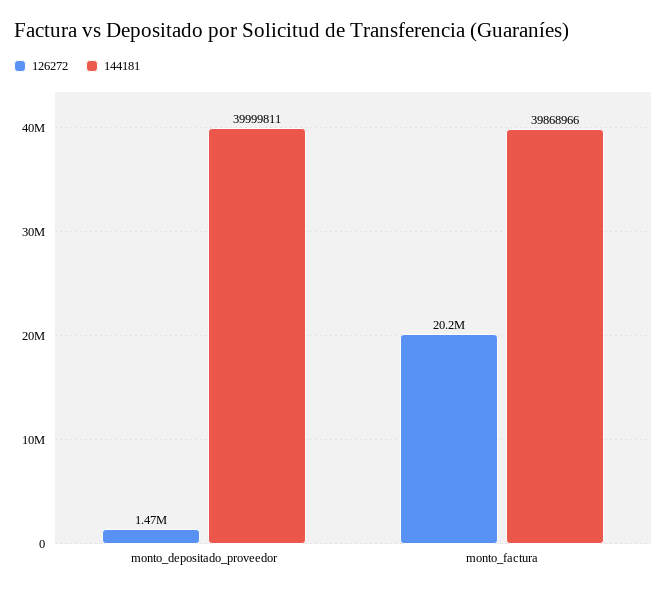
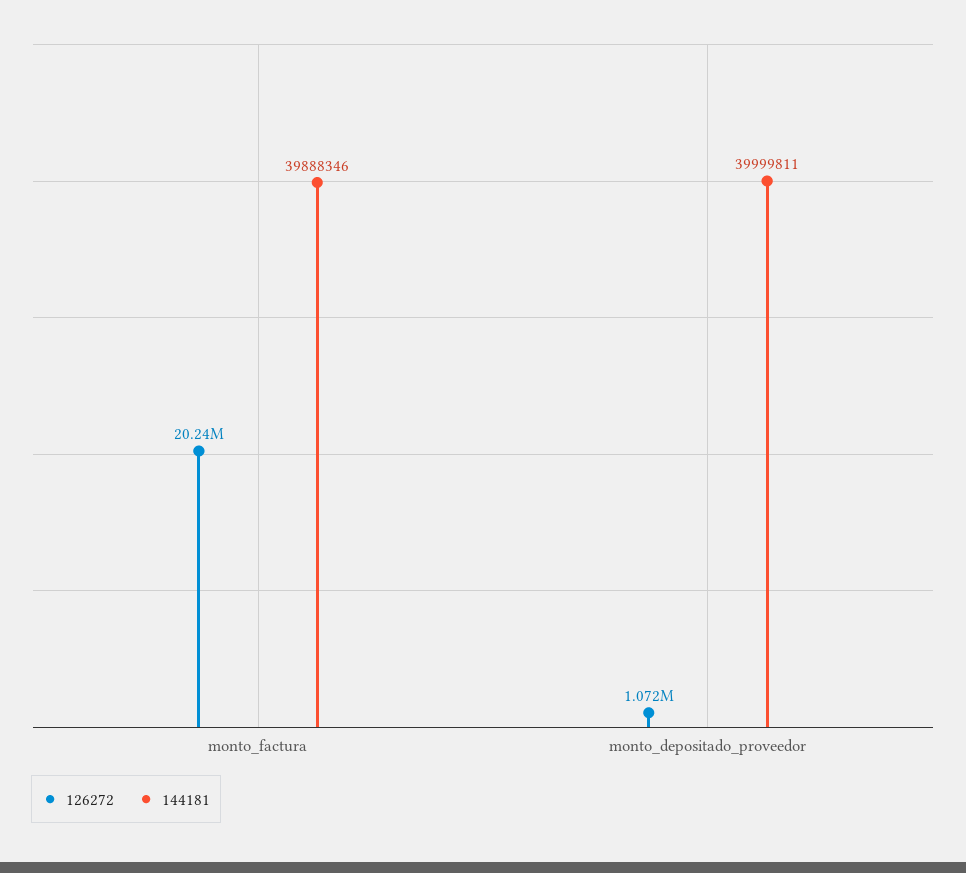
  {
    "126272": {
-     "monto_depositado_proveedor": 1470000,
+     "monto_depositado_proveedor": 1072000,
      "monto_factura": 20240000
    },
    "144181": {
      "monto_depositado_proveedor": 39999811,
-     "monto_factura": 39868966
+     "monto_factura": 39888346
    }
  }

